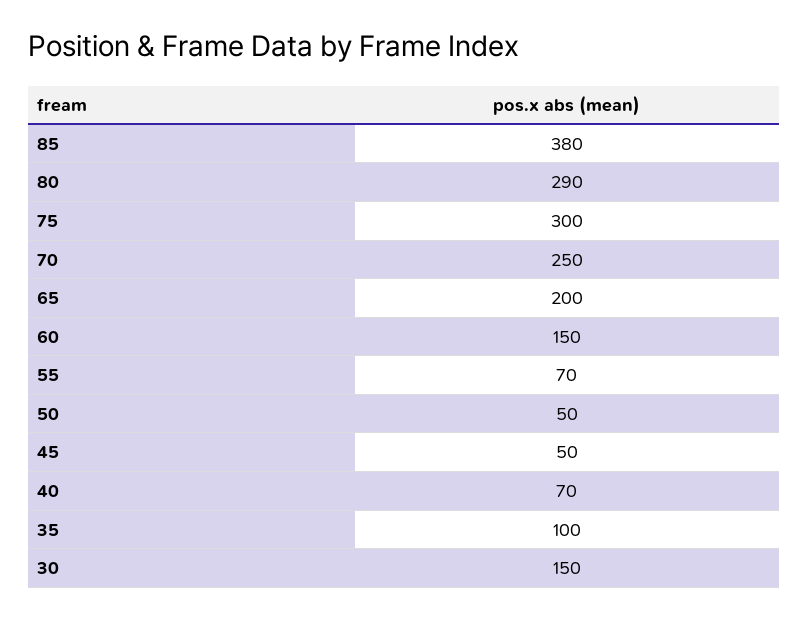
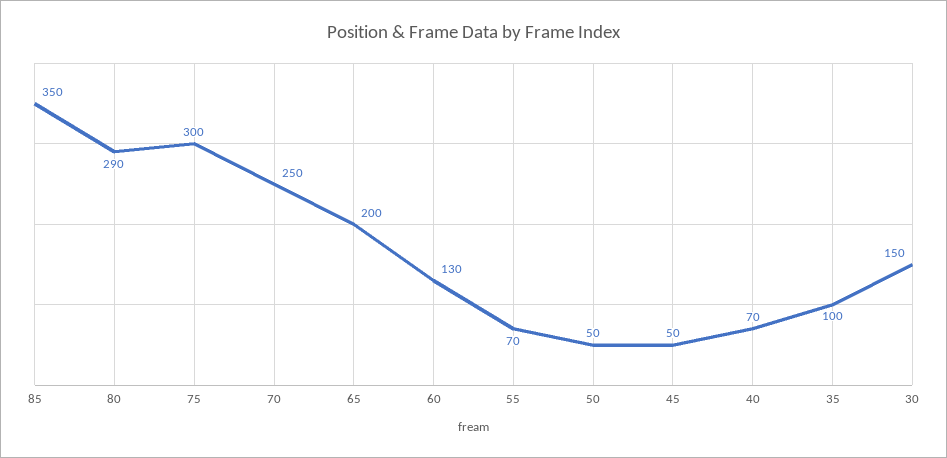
  {
-   "85": 380,
+   "85": 350,
    "80": 290,
    "75": 300,
    "70": 250,
    "65": 200,
-   "60": 150,
+   "60": 130,
    "55": 70,
    "50": 50,
    "45": 50,
    "40": 70,
    "35": 100,
    "30": 150
  }

